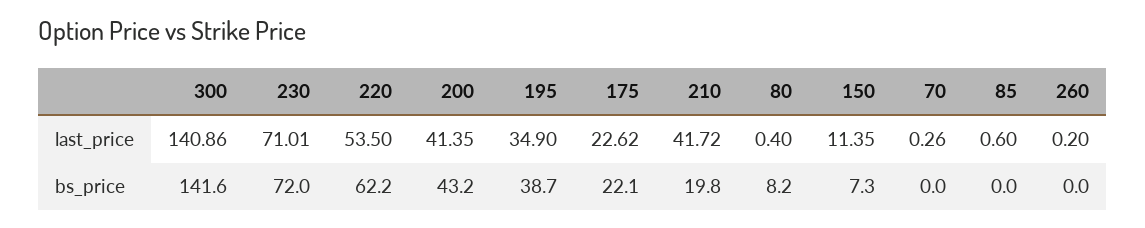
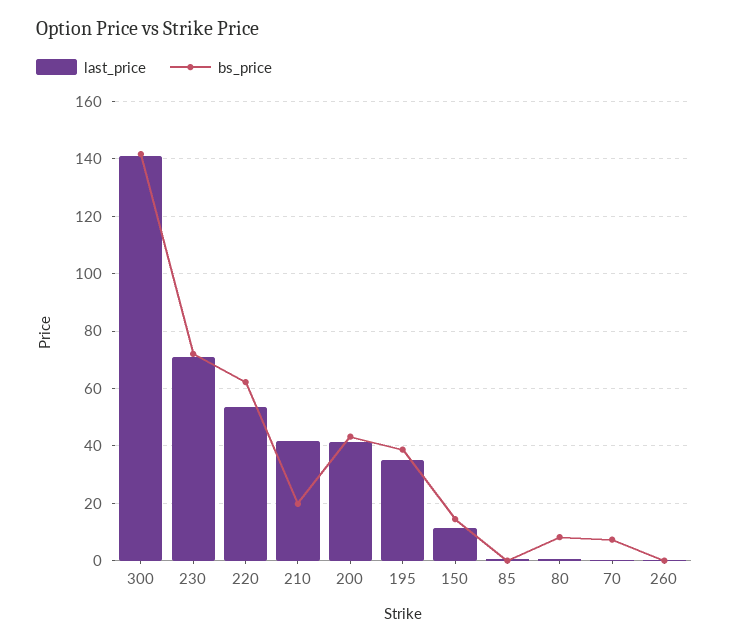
  {
    "last_price": {
      "300": 140.86,
      "230": 71.01,
      "220": 53.5,
      "200": 41.35,
      "195": 34.9,
-     "175": 22.62,
      "210": 41.72,
      "80": 0.4,
      "150": 11.35,
      "70": 0.26,
      "85": 0.6,
      "260": 0.2
    },
    "bs_price": {
      "300": 141.6,
      "230": 72,
      "220": 62.2,
      "200": 43.2,
      "195": 38.7,
-     "175": 22.1,
      "210": 19.8,
      "80": 8.2,
-     "150": 7.3,
+     "150": 15,
-     "70": 0,
+     "70": 7.5,
      "85": 0,
      "260": 0
    }
  }

